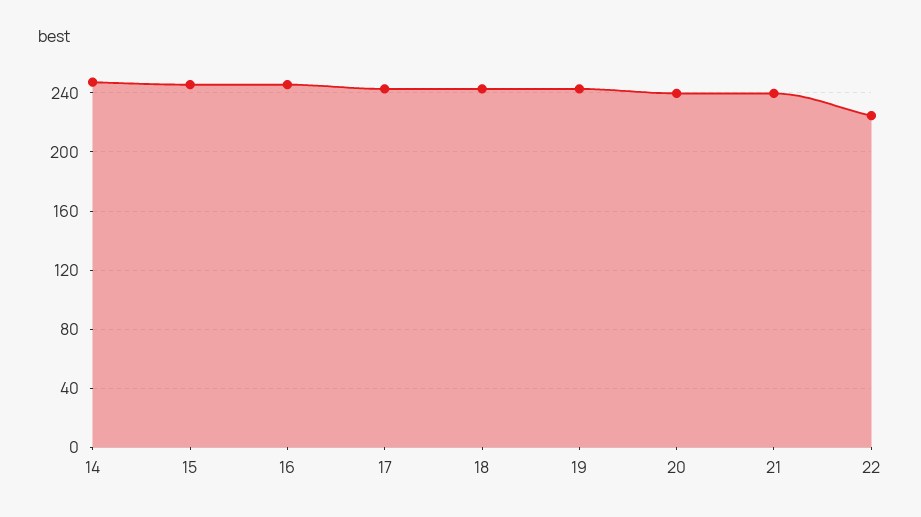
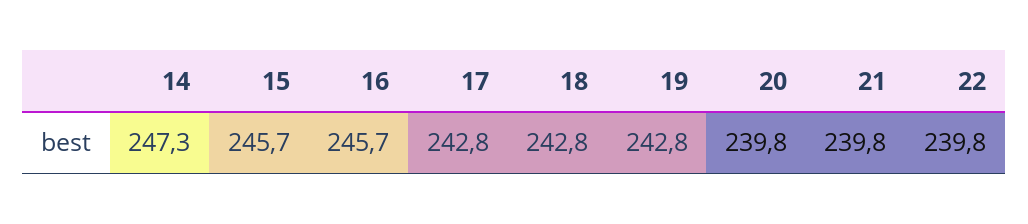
  {
    "14": 247.3,
    "15": 245.7,
    "16": 245.7,
    "17": 242.8,
    "18": 242.8,
    "19": 242.8,
    "20": 239.8,
    "21": 239.8,
-   "22": 225
+   "22": 239.8
  }

